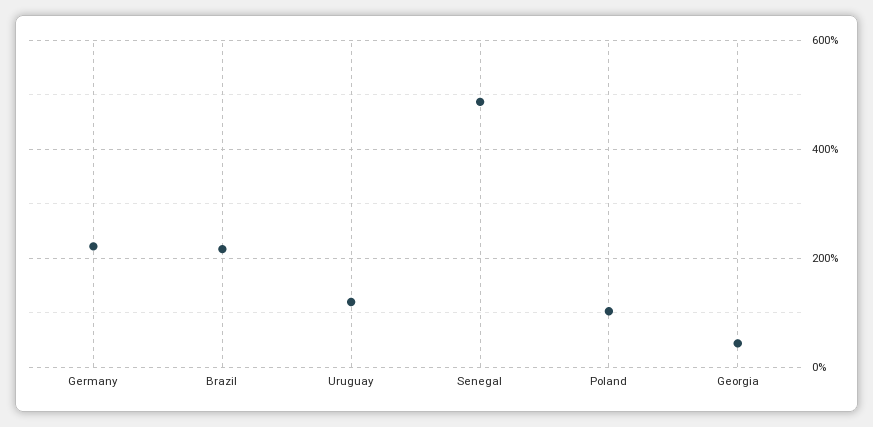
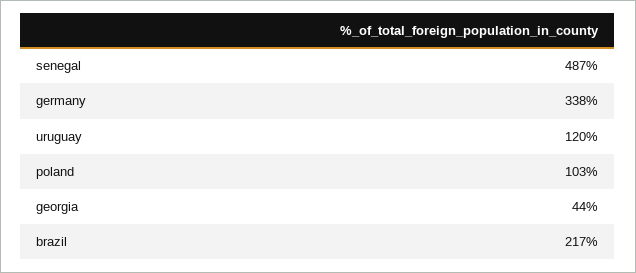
  {
-   "Germany": 220,
+   "Germany": 338,
    "Brazil": 217,
    "Uruguay": 120,
    "Senegal": 487,
    "Poland": 103,
    "Georgia": 44
  }

